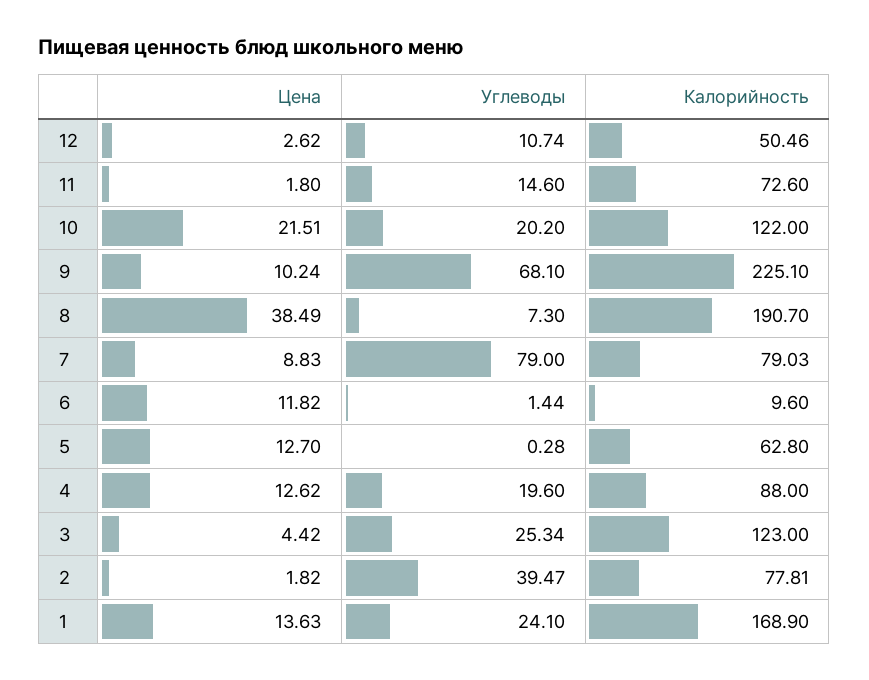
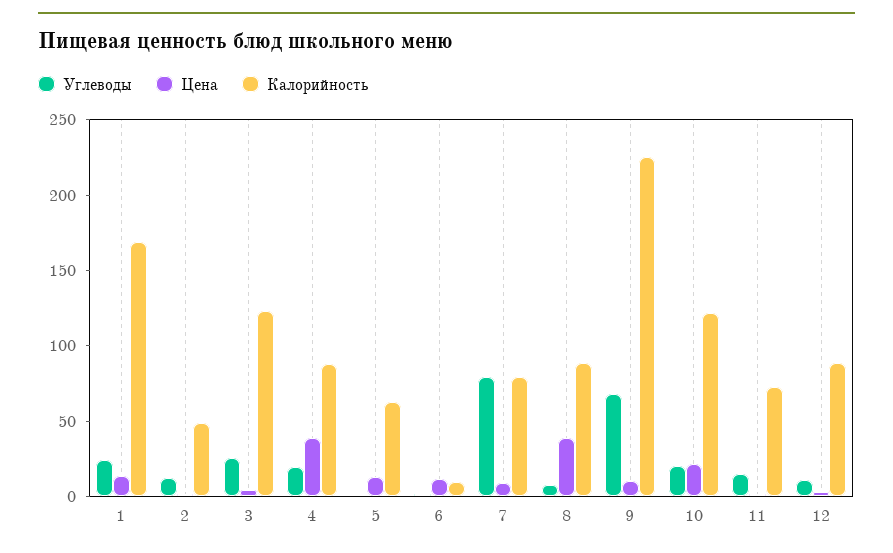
  {
    "Цена": {
      "12": 2.62,
      "11": 1.8,
      "10": 21.51,
      "9": 10.24,
      "8": 38.49,
      "7": 8.83,
      "6": 11.82,
      "5": 12.7,
-     "4": 12.62,
+     "4": 40,
      "3": 4.42,
      "2": 1.82,
      "1": 13.63
    },
    "Углеводы": {
      "12": 10.74,
      "11": 14.6,
      "10": 20.2,
      "9": 68.1,
      "8": 7.3,
      "7": 79,
      "6": 1.44,
      "5": 0.28,
      "4": 19.6,
      "3": 25.34,
-     "2": 39.47,
+     "2": 10,
      "1": 24.1
    },
    "Калорийность": {
-     "12": 50.46,
+     "12": 90,
      "11": 72.6,
      "10": 122,
      "9": 225.1,
-     "8": 190.7,
+     "8": 90,
      "7": 79.03,
      "6": 9.6,
      "5": 62.8,
      "4": 88,
      "3": 123,
-     "2": 77.81,
+     "2": 50,
      "1": 168.9
    }
  }

